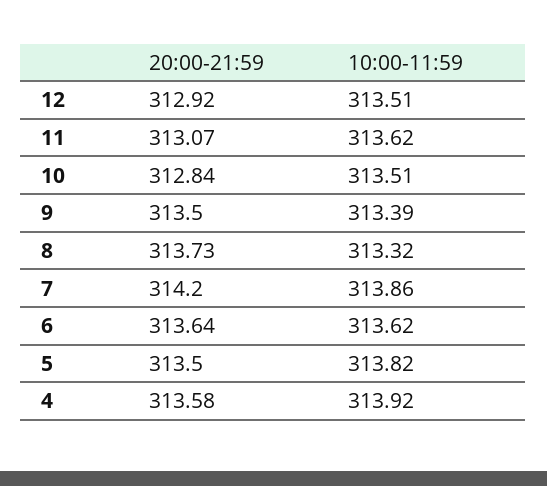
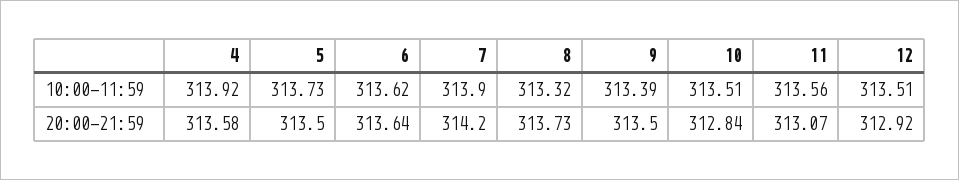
  {
    "20:00-21:59": {
      "12": 312.92,
      "11": 313.07,
      "10": 312.84,
      "9": 313.5,
      "8": 313.73,
      "7": 314.2,
      "6": 313.64,
      "5": 313.5,
      "4": 313.58
    },
    "10:00-11:59": {
      "12": 313.51,
-     "11": 313.62,
+     "11": 313.56,
      "10": 313.51,
      "9": 313.39,
      "8": 313.32,
-     "7": 313.86,
+     "7": 313.9,
      "6": 313.62,
-     "5": 313.82,
+     "5": 313.73,
      "4": 313.92
    }
  }

